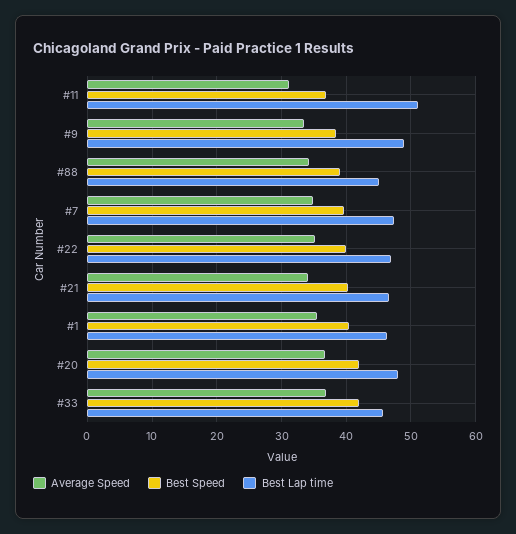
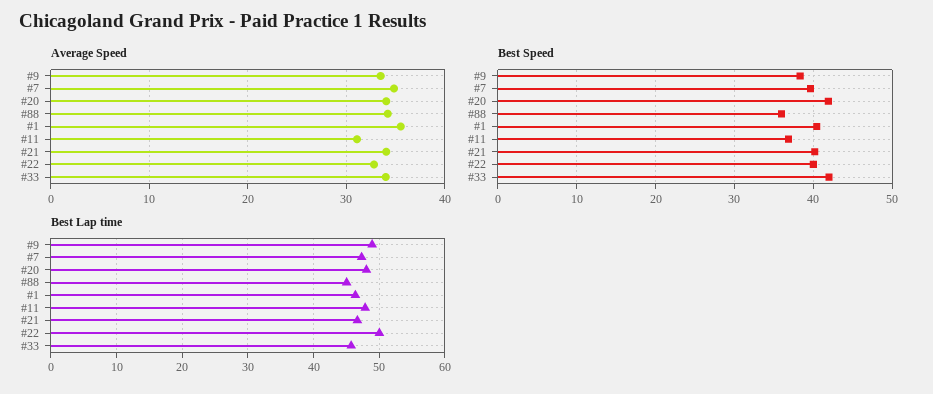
  {
    "Average Speed": {
      "#11": 31,
      "#9": 33,
      "#88": 34,
      "#7": 35,
-     "#22": 35,
+     "#22": 33,
      "#21": 34,
      "#1": 36,
-     "#20": 37,
+     "#20": 34,
-     "#33": 37
+     "#33": 34
    },
    "Best Speed": {
      "#11": 37,
      "#9": 38,
-     "#88": 39,
+     "#88": 36,
      "#7": 40,
      "#22": 40,
      "#21": 40,
      "#1": 40,
      "#20": 42,
      "#33": 42
    },
    "Best Lap time": {
-     "#11": 51,
+     "#11": 48,
      "#9": 49,
      "#88": 45,
      "#7": 47,
-     "#22": 47,
+     "#22": 50,
      "#21": 47,
      "#1": 46,
      "#20": 48,
      "#33": 46
    }
  }

